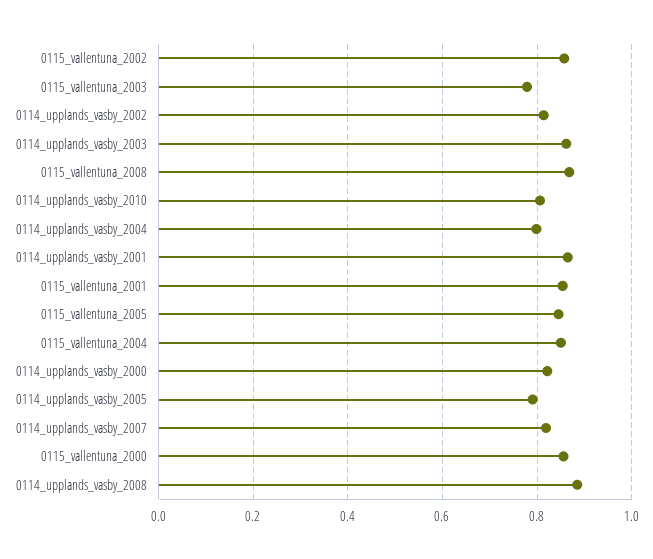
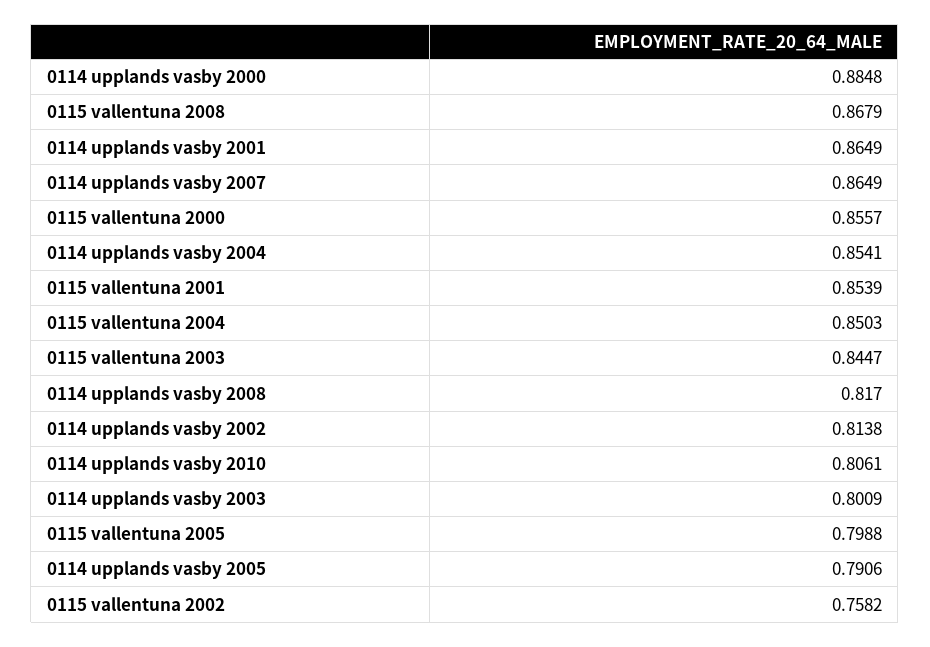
  {
-   "0115_vallentuna_2002": 0.86,
+   "0115_vallentuna_2002": 0.7582,
-   "0115_vallentuna_2003": 0.78,
+   "0115_vallentuna_2003": 0.8447,
    "0114_upplands_vasby_2002": 0.8138,
-   "0114_upplands_vasby_2003": 0.86,
+   "0114_upplands_vasby_2003": 0.8009,
    "0115_vallentuna_2008": 0.8679,
    "0114_upplands_vasby_2010": 0.8061,
-   "0114_upplands_vasby_2004": 0.8,
+   "0114_upplands_vasby_2004": 0.8541,
    "0114_upplands_vasby_2001": 0.8649,
    "0115_vallentuna_2001": 0.8539,
-   "0115_vallentuna_2005": 0.84,
+   "0115_vallentuna_2005": 0.7988,
    "0115_vallentuna_2004": 0.8503,
-   "0114_upplands_vasby_2000": 0.82,
+   "0114_upplands_vasby_2000": 0.8848,
    "0114_upplands_vasby_2005": 0.7906,
-   "0114_upplands_vasby_2007": 0.82,
+   "0114_upplands_vasby_2007": 0.8649,
    "0115_vallentuna_2000": 0.8557,
-   "0114_upplands_vasby_2008": 0.88
+   "0114_upplands_vasby_2008": 0.817
  }

